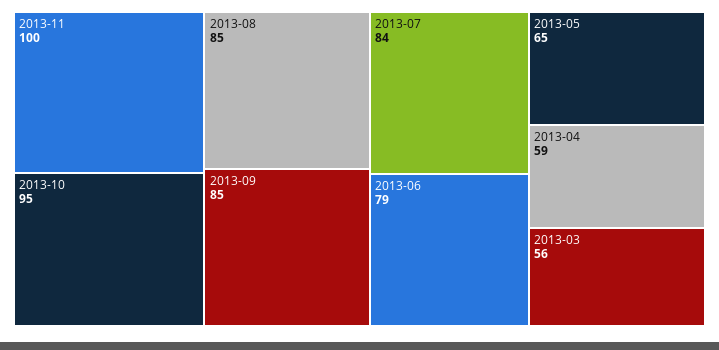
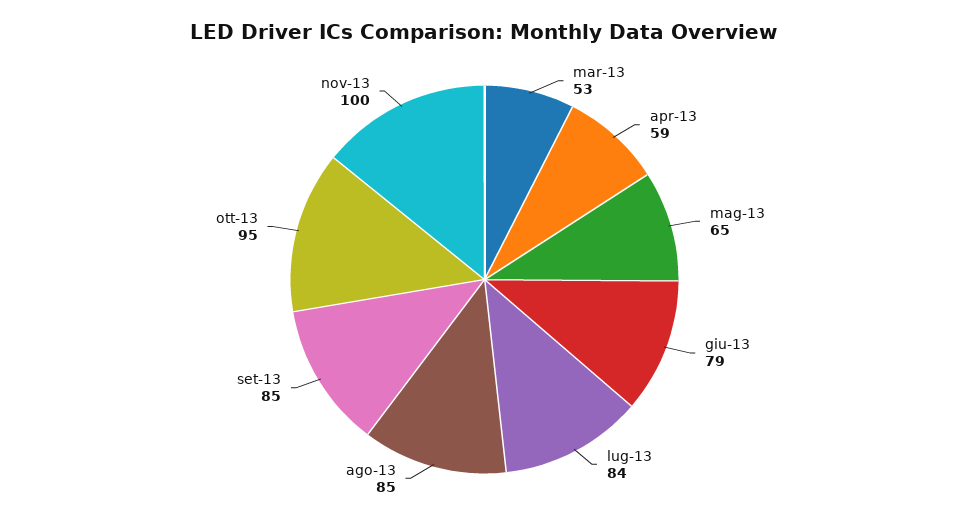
  {
    "2013-11": 100,
    "2013-10": 95,
    "2013-08": 85,
    "2013-09": 85,
    "2013-07": 84,
    "2013-06": 79,
    "2013-05": 65,
    "2013-04": 59,
-   "2013-03": 56
+   "2013-03": 53
  }

